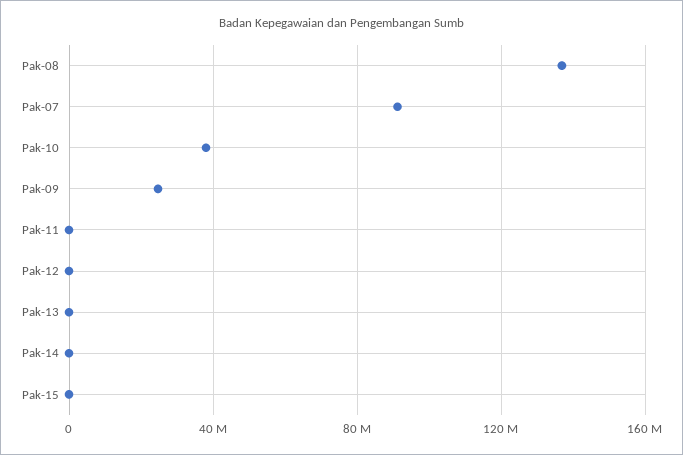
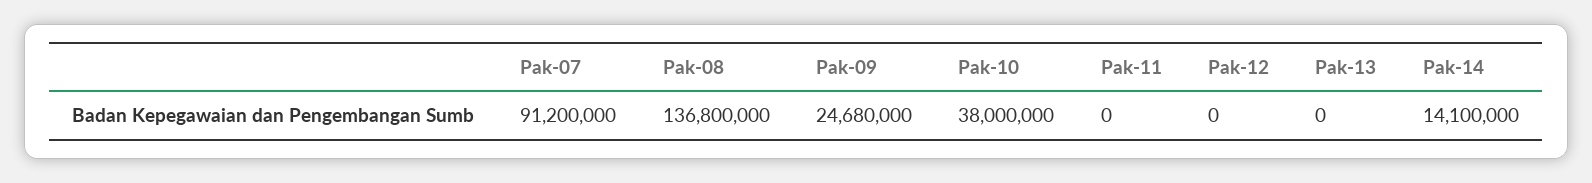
  {
    "Pak-08": 136800000,
    "Pak-07": 91200000,
    "Pak-10": 38000000,
    "Pak-09": 24680000,
    "Pak-11": 0,
    "Pak-12": 0,
    "Pak-13": 0,
-   "Pak-14": 0,
+   "Pak-14": 14100000
-   "Pak-15": 0
  }

